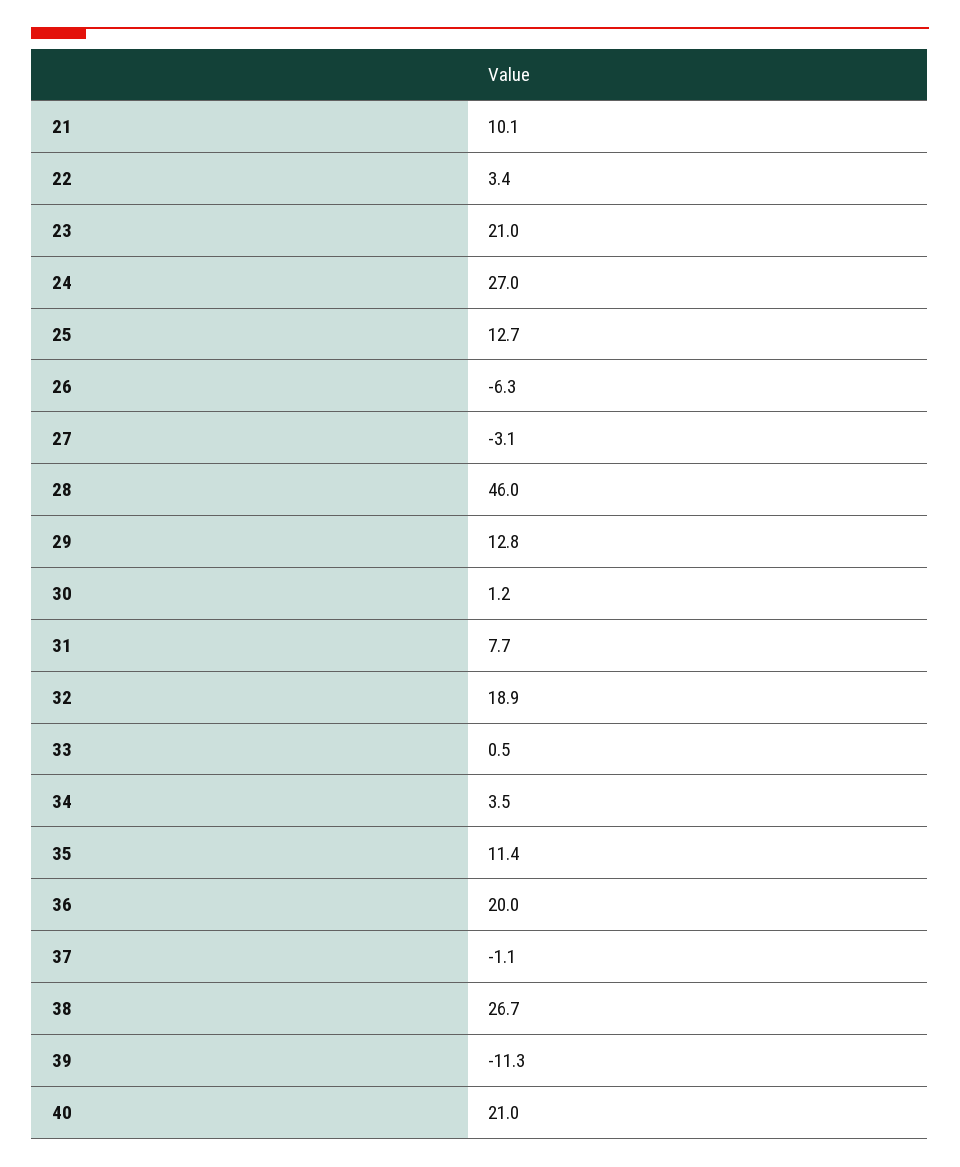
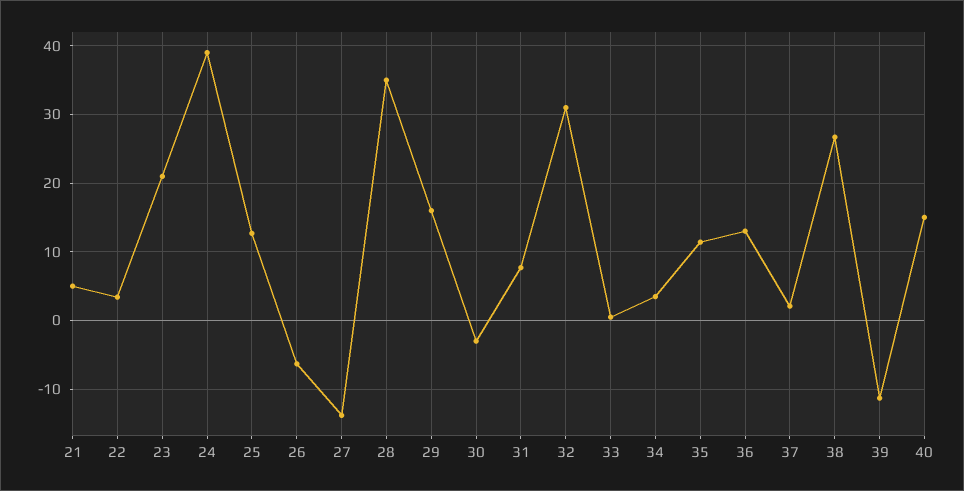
  {
-   "21": 10.1,
+   "21": 5,
    "22": 3.4,
    "23": 21,
-   "24": 27,
+   "24": 39,
    "25": 12.7,
    "26": -6.3,
-   "27": -3.1,
+   "27": -14,
-   "28": 46,
+   "28": 35,
-   "29": 12.8,
+   "29": 16,
-   "30": 1.2,
+   "30": -3,
    "31": 7.7,
-   "32": 18.9,
+   "32": 31,
    "33": 0.5,
    "34": 3.5,
    "35": 11.4,
-   "36": 20,
+   "36": 13,
-   "37": -1.1,
+   "37": 2,
    "38": 26.7,
    "39": -11.3,
-   "40": 21
+   "40": 15
  }

